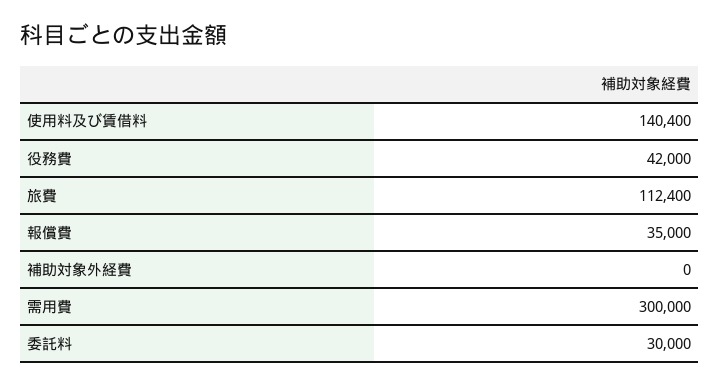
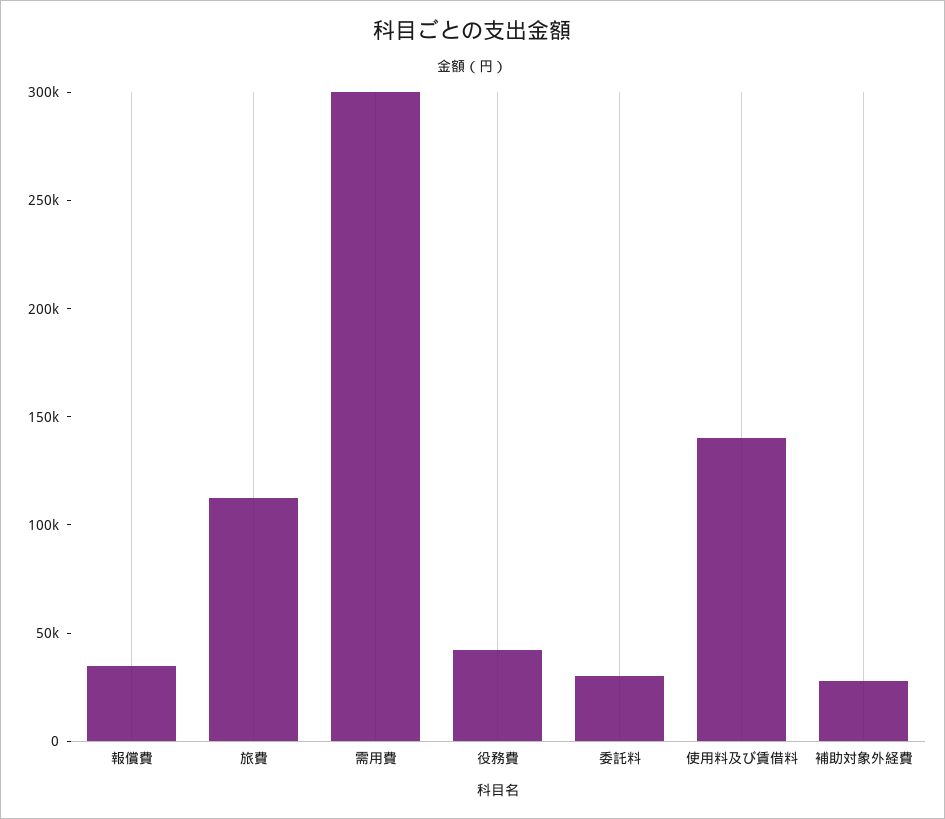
  {
    "使用料及び賃借料": 140400,
    "役務費": 42000,
    "旅費": 112400,
    "報償費": 35000,
-   "補助対象外経費": 0,
+   "補助対象外経費": 30000,
    "需用費": 300000,
    "委託料": 30000
  }

